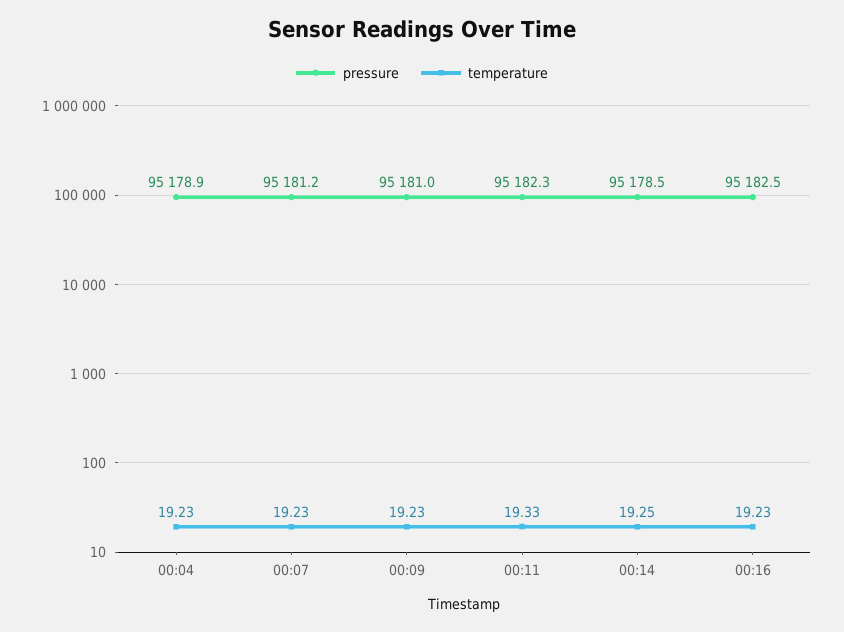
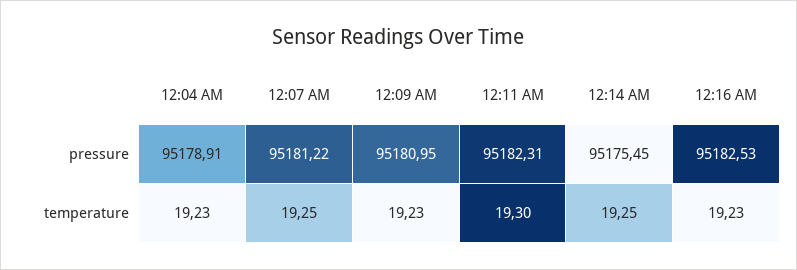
  {
    "pressure": {
      "00:04": 95178.91,
      "00:07": 95181.22,
      "00:09": 95180.95,
      "00:11": 95182.31,
-     "00:14": 95178.5,
+     "00:14": 95175.45,
      "00:16": 95182.53
    },
    "temperature": {
      "00:04": 19.23,
-     "00:07": 19.23,
+     "00:07": 19.25,
      "00:09": 19.23,
-     "00:11": 19.33,
+     "00:11": 19.3,
      "00:14": 19.25,
      "00:16": 19.23
    }
  }

